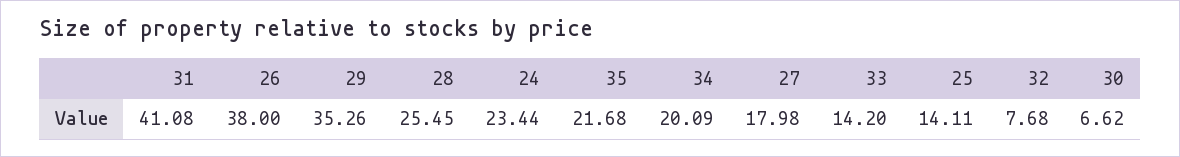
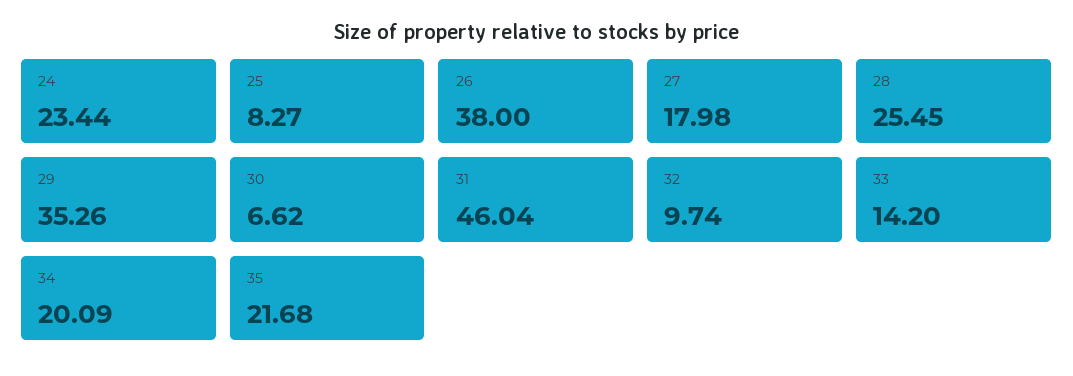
  {
-   "31": 41.08,
+   "31": 46.04,
    "26": 38,
    "29": 35.26,
    "28": 25.45,
    "24": 23.44,
    "35": 21.68,
    "34": 20.09,
    "27": 17.98,
    "33": 14.2,
-   "25": 14.11,
+   "25": 8.27,
-   "32": 7.68,
+   "32": 9.74,
    "30": 6.62
  }

